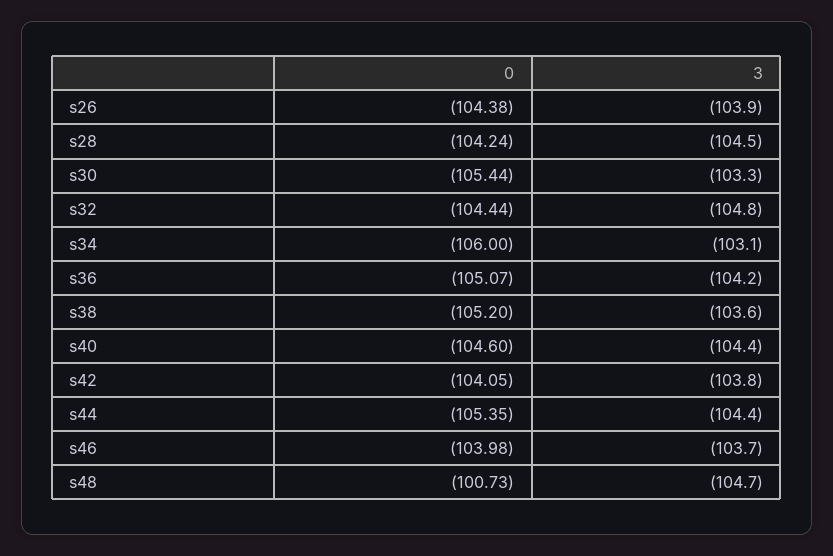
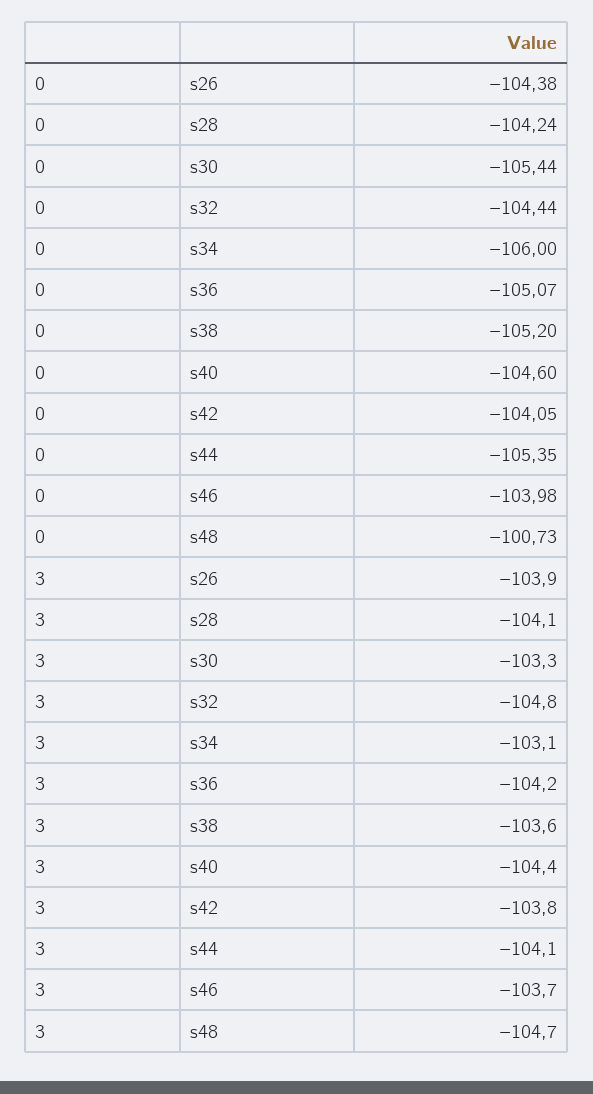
  {
    "0": {
      "s26": -104.38,
      "s28": -104.24,
      "s30": -105.44,
      "s32": -104.44,
      "s34": -106,
      "s36": -105.07,
      "s38": -105.2,
      "s40": -104.6,
      "s42": -104.05,
      "s44": -105.35,
      "s46": -103.98,
      "s48": -100.73
    },
    "3": {
      "s26": -103.9,
-     "s28": -104.5,
+     "s28": -104.1,
      "s30": -103.3,
      "s32": -104.8,
      "s34": -103.1,
      "s36": -104.2,
      "s38": -103.6,
      "s40": -104.4,
      "s42": -103.8,
-     "s44": -104.4,
+     "s44": -104.1,
      "s46": -103.7,
      "s48": -104.7
    }
  }

